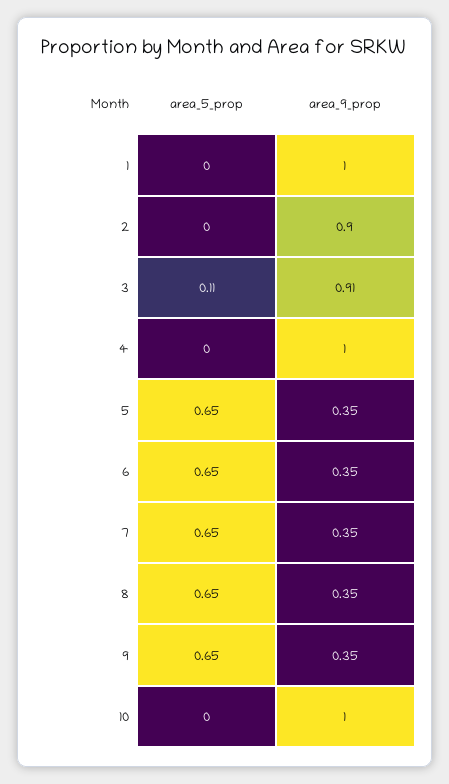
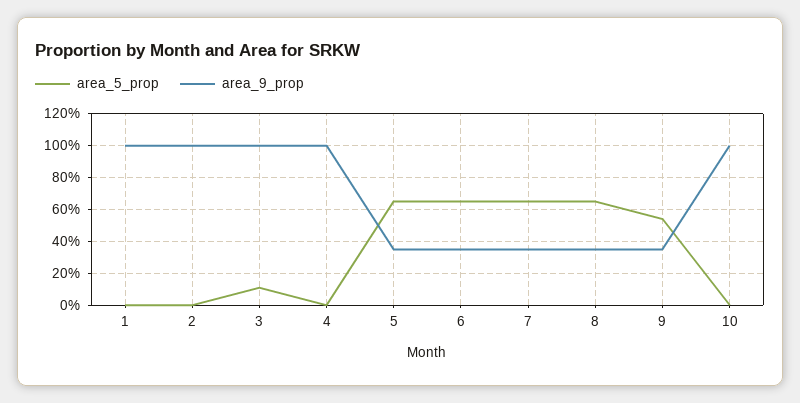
  {
    "area_5_prop": {
      "1": 0,
      "2": 0,
      "3": 0.11,
      "4": 0,
      "5": 0.65,
      "6": 0.65,
      "7": 0.65,
      "8": 0.65,
-     "9": 0.65,
+     "9": 0.55,
      "10": 0
    },
    "area_9_prop": {
      "1": 1,
-     "2": 0.9,
+     "2": 1,
-     "3": 0.91,
+     "3": 1,
      "4": 1,
      "5": 0.35,
      "6": 0.35,
      "7": 0.35,
      "8": 0.35,
      "9": 0.35,
      "10": 1
    }
  }

